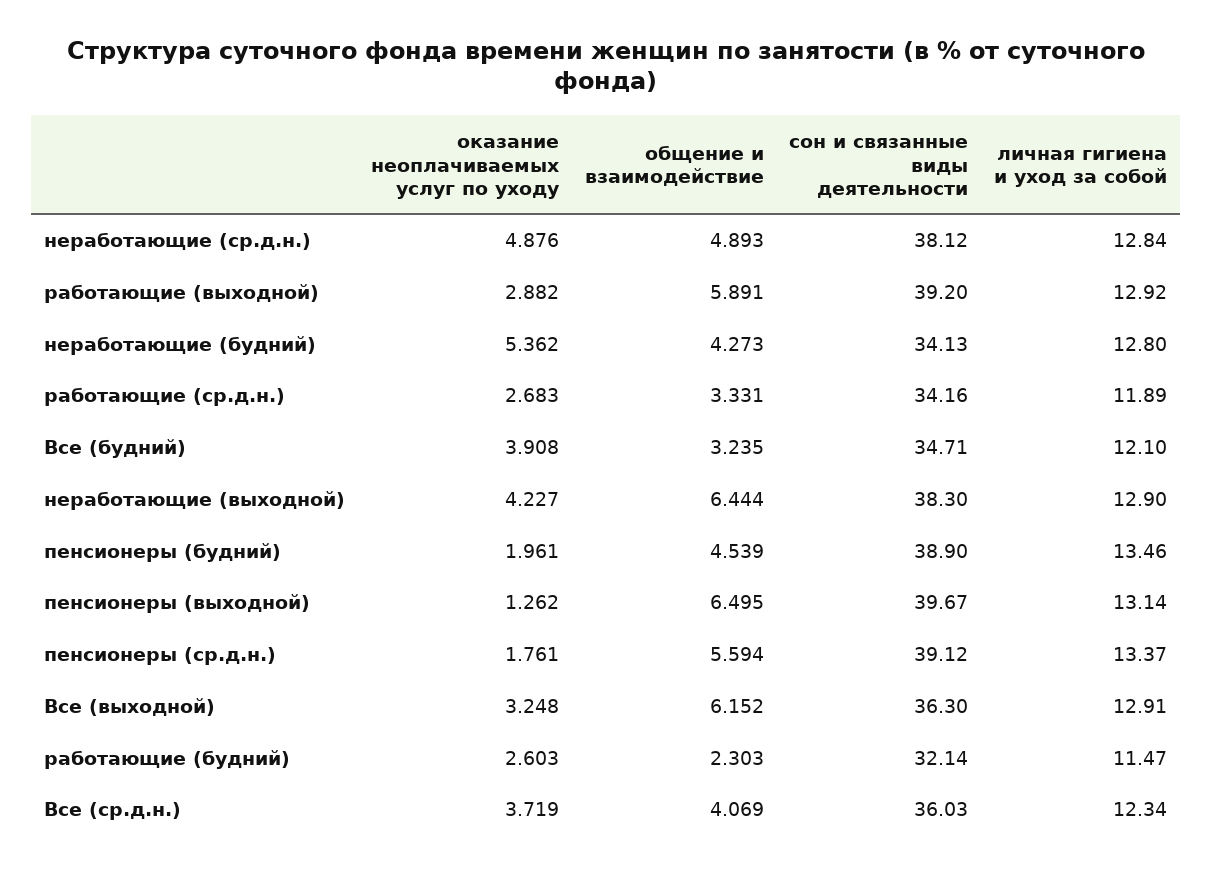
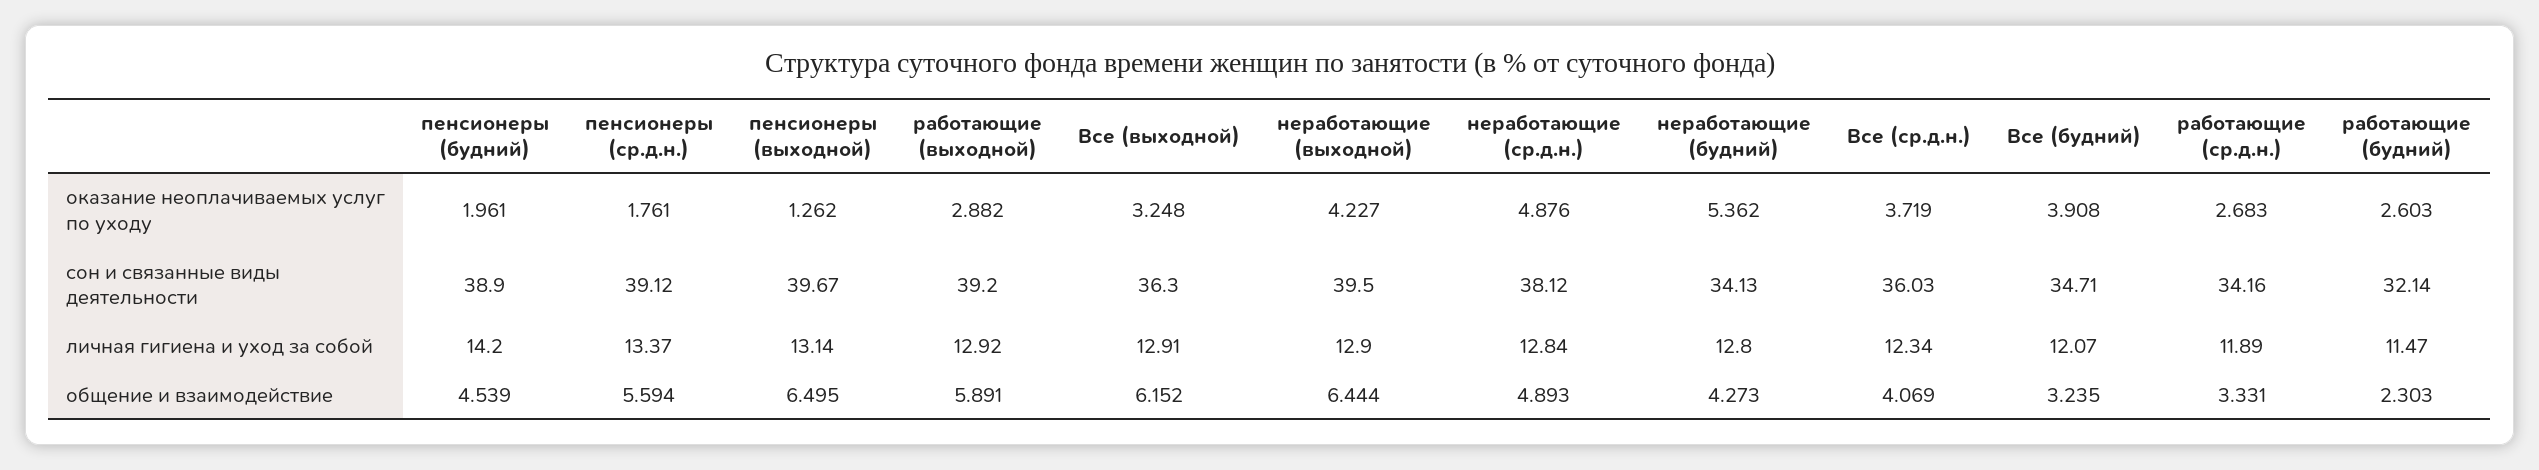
  {
    "оказание неоплачиваемых услуг по уходу": {
      "неработающие (ср.д.н.)": 4.876,
      "работающие (выходной)": 2.882,
      "неработающие (будний)": 5.362,
      "работающие (ср.д.н.)": 2.683,
      "Все (будний)": 3.908,
      "неработающие (выходной)": 4.227,
      "пенсионеры (будний)": 1.961,
      "пенсионеры (выходной)": 1.262,
      "пенсионеры (ср.д.н.)": 1.761,
      "Все (выходной)": 3.248,
      "работающие (будний)": 2.603,
      "Все (ср.д.н.)": 3.719
    },
    "общение и взаимодействие": {
      "неработающие (ср.д.н.)": 4.893,
      "работающие (выходной)": 5.891,
      "неработающие (будний)": 4.273,
      "работающие (ср.д.н.)": 3.331,
      "Все (будний)": 3.235,
      "неработающие (выходной)": 6.444,
      "пенсионеры (будний)": 4.539,
      "пенсионеры (выходной)": 6.495,
      "пенсионеры (ср.д.н.)": 5.594,
      "Все (выходной)": 6.152,
      "работающие (будний)": 2.303,
      "Все (ср.д.н.)": 4.069
    },
    "сон и связанные виды деятельности": {
      "неработающие (ср.д.н.)": 38.12,
      "работающие (выходной)": 39.2,
      "неработающие (будний)": 34.13,
      "работающие (ср.д.н.)": 34.16,
      "Все (будний)": 34.71,
-     "неработающие (выходной)": 38.3,
+     "неработающие (выходной)": 39.5,
      "пенсионеры (будний)": 38.9,
      "пенсионеры (выходной)": 39.67,
      "пенсионеры (ср.д.н.)": 39.12,
      "Все (выходной)": 36.3,
      "работающие (будний)": 32.14,
      "Все (ср.д.н.)": 36.03
    },
    "личная гигиена и уход за собой": {
      "неработающие (ср.д.н.)": 12.84,
      "работающие (выходной)": 12.92,
      "неработающие (будний)": 12.8,
      "работающие (ср.д.н.)": 11.89,
-     "Все (будний)": 12.1,
+     "Все (будний)": 12.07,
      "неработающие (выходной)": 12.9,
-     "пенсионеры (будний)": 13.46,
+     "пенсионеры (будний)": 14.2,
      "пенсионеры (выходной)": 13.14,
      "пенсионеры (ср.д.н.)": 13.37,
      "Все (выходной)": 12.91,
      "работающие (будний)": 11.47,
      "Все (ср.д.н.)": 12.34
    }
  }

